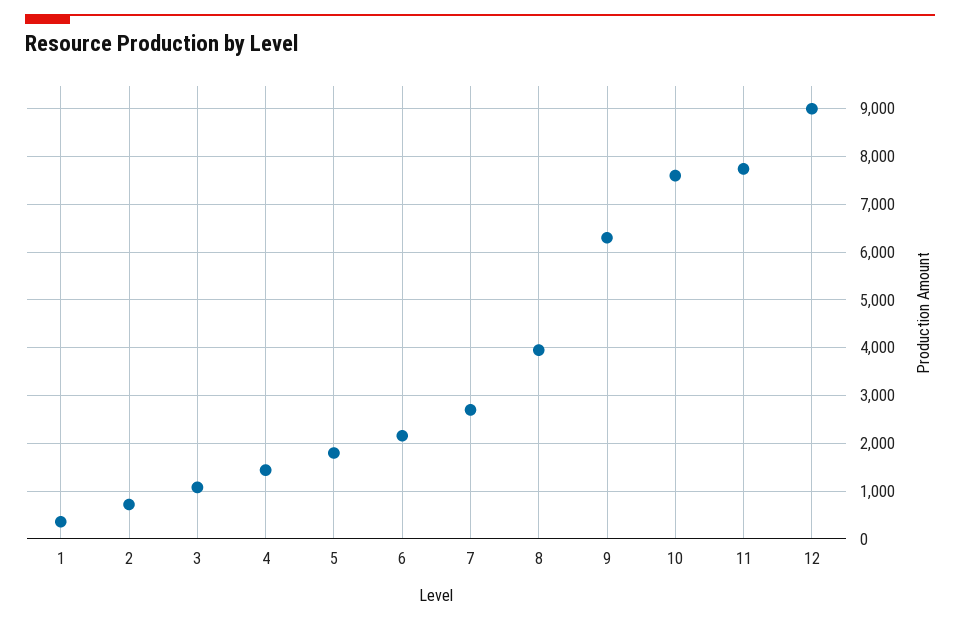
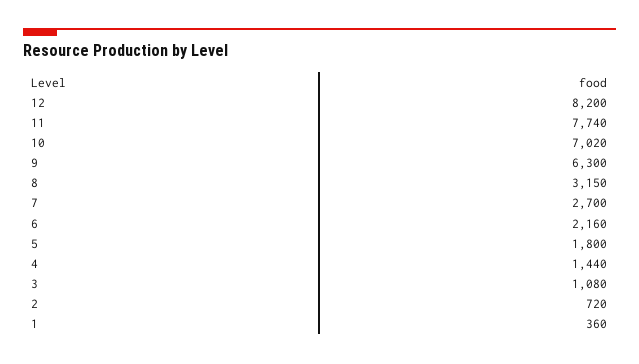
  {
    "1": 360,
    "2": 720,
    "3": 1080,
    "4": 1440,
    "5": 1800,
    "6": 2160,
    "7": 2700,
-   "8": 4000,
+   "8": 3150,
    "9": 6300,
-   "10": 7600,
+   "10": 7020,
    "11": 7740,
-   "12": 9000
+   "12": 8200
  }

